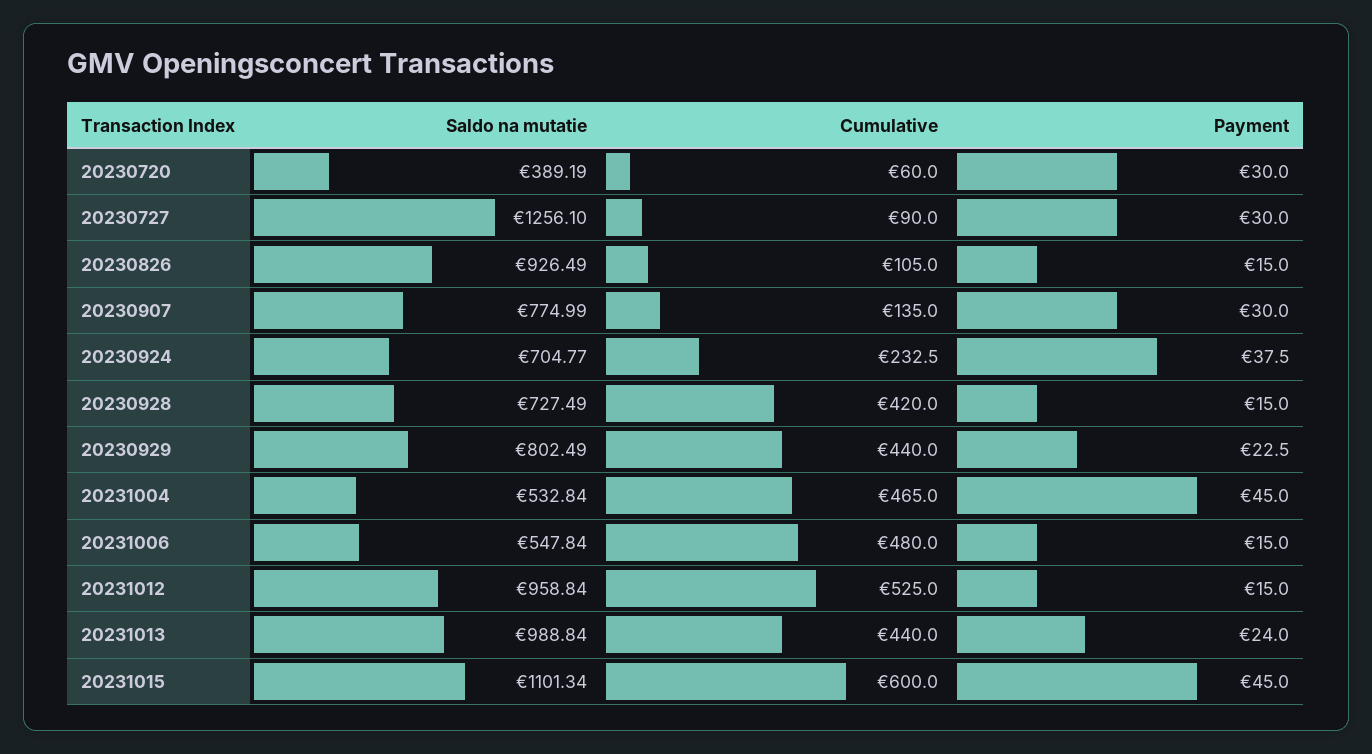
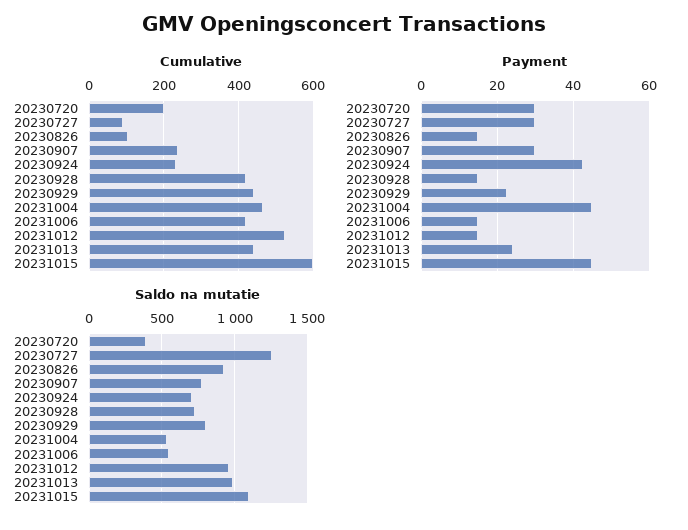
  {
    "Saldo na mutatie": {
      "20230720": 389.19,
      "20230727": 1256.1,
      "20230826": 926.49,
      "20230907": 774.99,
      "20230924": 704.77,
      "20230928": 727.49,
      "20230929": 802.49,
      "20231004": 532.84,
      "20231006": 547.84,
      "20231012": 958.84,
      "20231013": 988.84,
      "20231015": 1101.34
    },
    "Cumulative": {
-     "20230720": 60,
+     "20230720": 200,
      "20230727": 90,
      "20230826": 105,
-     "20230907": 135,
+     "20230907": 240,
      "20230924": 232.5,
      "20230928": 420,
      "20230929": 440,
      "20231004": 465,
-     "20231006": 480,
+     "20231006": 420,
      "20231012": 525,
      "20231013": 440,
      "20231015": 600
    },
    "Payment": {
      "20230720": 30,
      "20230727": 30,
      "20230826": 15,
      "20230907": 30,
-     "20230924": 37.5,
+     "20230924": 42,
      "20230928": 15,
      "20230929": 22.5,
      "20231004": 45,
      "20231006": 15,
      "20231012": 15,
      "20231013": 24,
      "20231015": 45
    }
  }

